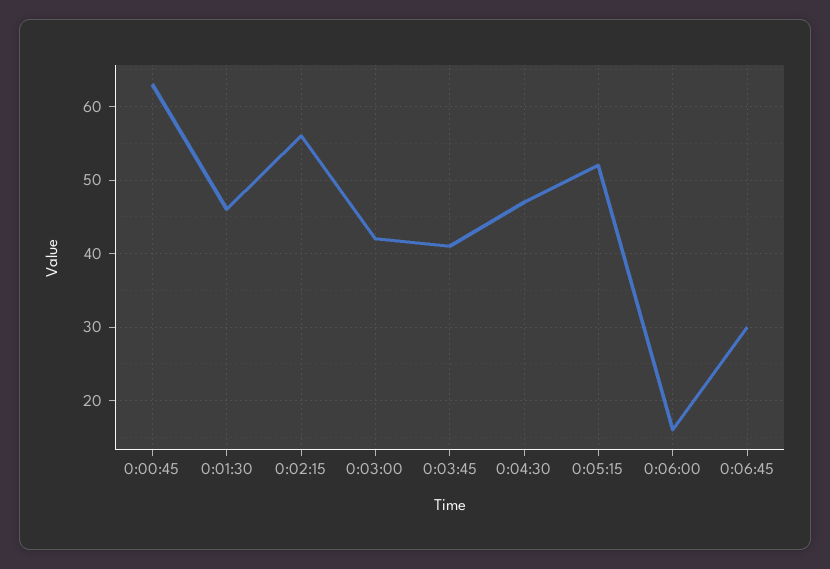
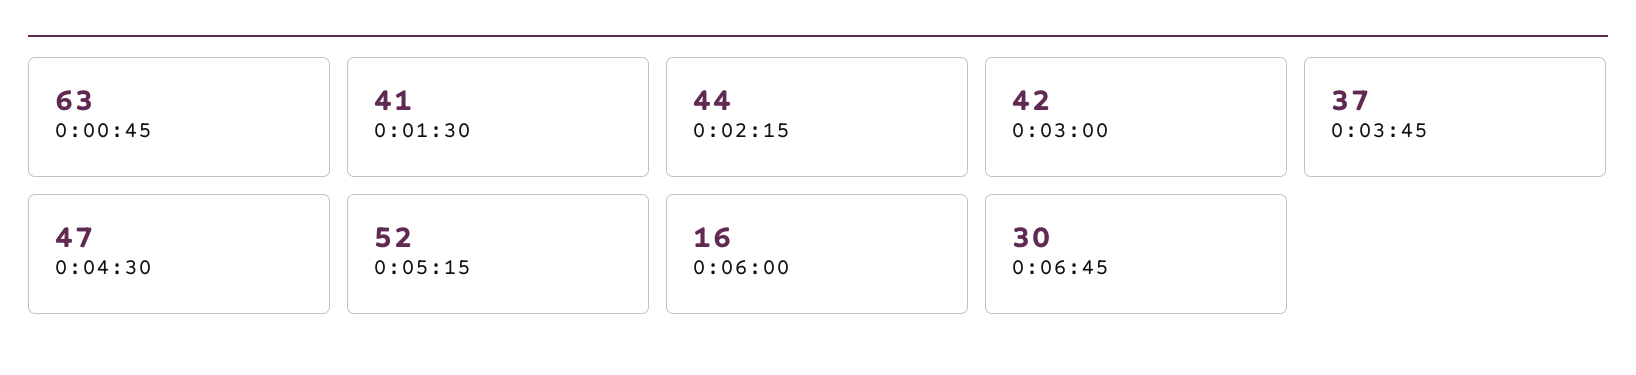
  {
    "0:00:45": 63,
-   "0:01:30": 46,
+   "0:01:30": 41,
-   "0:02:15": 56,
+   "0:02:15": 44,
    "0:03:00": 42,
-   "0:03:45": 41,
+   "0:03:45": 37,
    "0:04:30": 47,
    "0:05:15": 52,
    "0:06:00": 16,
    "0:06:45": 30
  }

